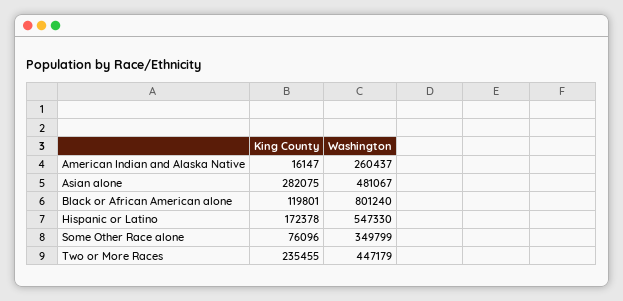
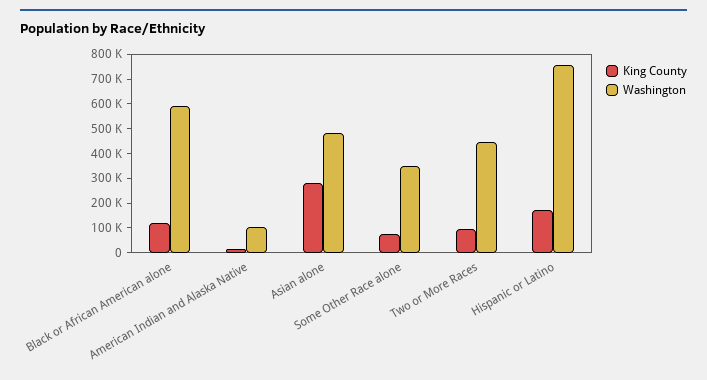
  {
    "King County": {
      "American Indian and Alaska Native": 16147,
      "Asian alone": 282075,
      "Black or African American alone": 119801,
      "Hispanic or Latino": 172378,
      "Some Other Race alone": 76096,
-     "Two or More Races": 235455
+     "Two or More Races": 100000
    },
    "Washington": {
-     "American Indian and Alaska Native": 260437,
+     "American Indian and Alaska Native": 100000,
      "Asian alone": 481067,
-     "Black or African American alone": 801240,
+     "Black or African American alone": 600000,
-     "Hispanic or Latino": 547330,
+     "Hispanic or Latino": 750000,
      "Some Other Race alone": 349799,
      "Two or More Races": 447179
    }
  }

